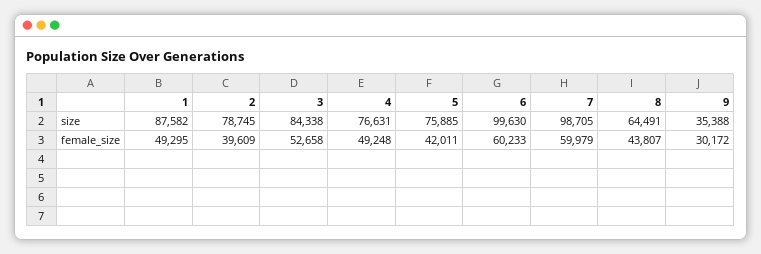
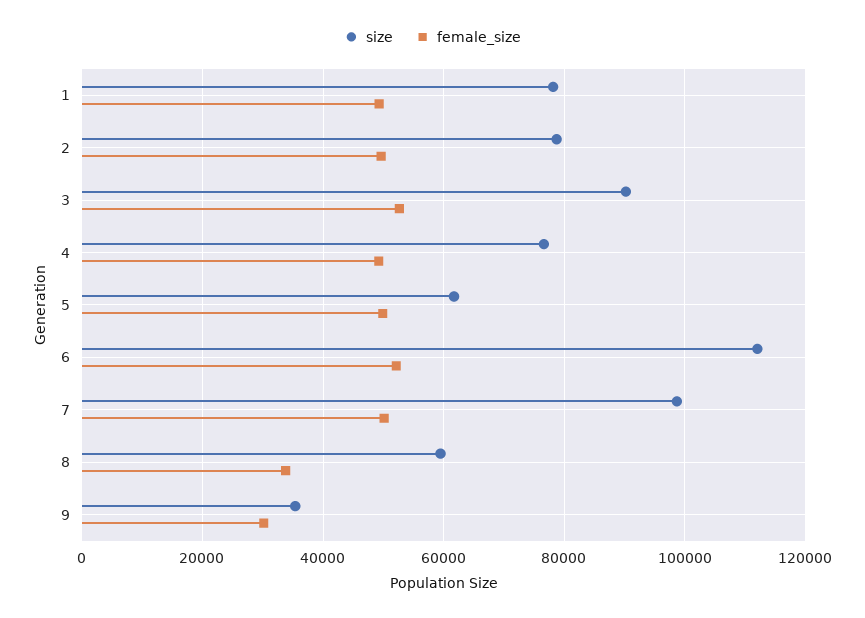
  {
    "size": {
-     "1": 87582,
+     "1": 78000,
      "2": 78745,
-     "3": 84338,
+     "3": 90000,
      "4": 76631,
-     "5": 75885,
+     "5": 62000,
-     "6": 99630,
+     "6": 112000,
      "7": 98705,
-     "8": 64491,
+     "8": 60000,
      "9": 35388
    },
    "female_size": {
      "1": 49295,
-     "2": 39609,
+     "2": 50000,
      "3": 52658,
      "4": 49248,
-     "5": 42011,
+     "5": 50000,
-     "6": 60233,
+     "6": 52000,
-     "7": 59979,
+     "7": 50000,
-     "8": 43807,
+     "8": 34000,
      "9": 30172
    }
  }

